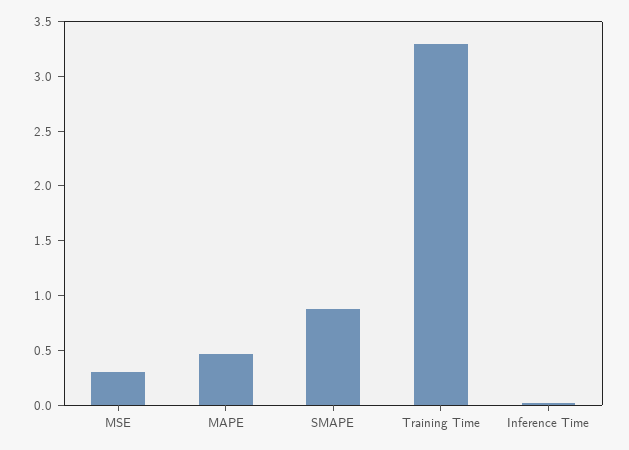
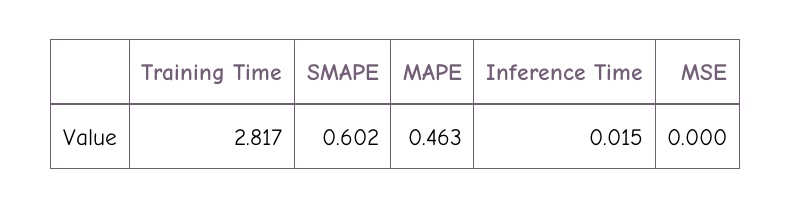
  {
-   "MSE": 0.3,
+   "MSE": 0,
    "MAPE": 0.463,
-   "SMAPE": 0.9,
+   "SMAPE": 0.602,
-   "Training Time": 3.3,
+   "Training Time": 2.817,
    "Inference Time": 0.015
  }

